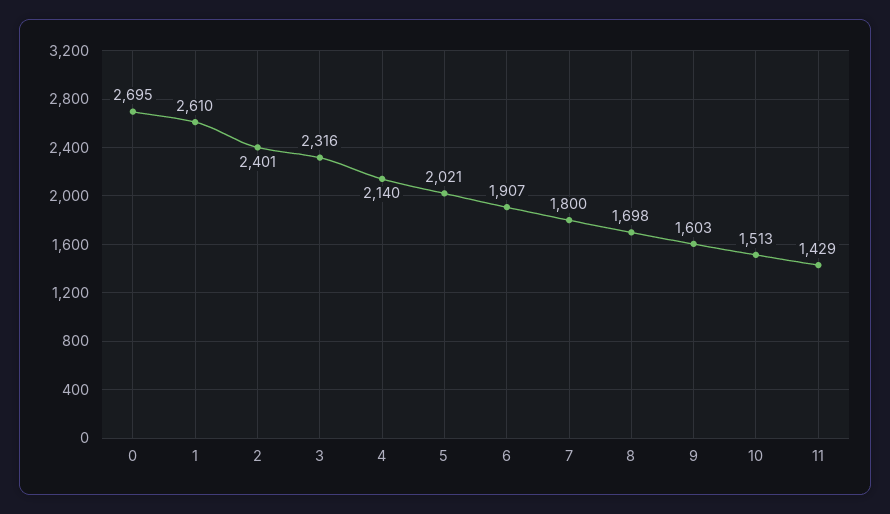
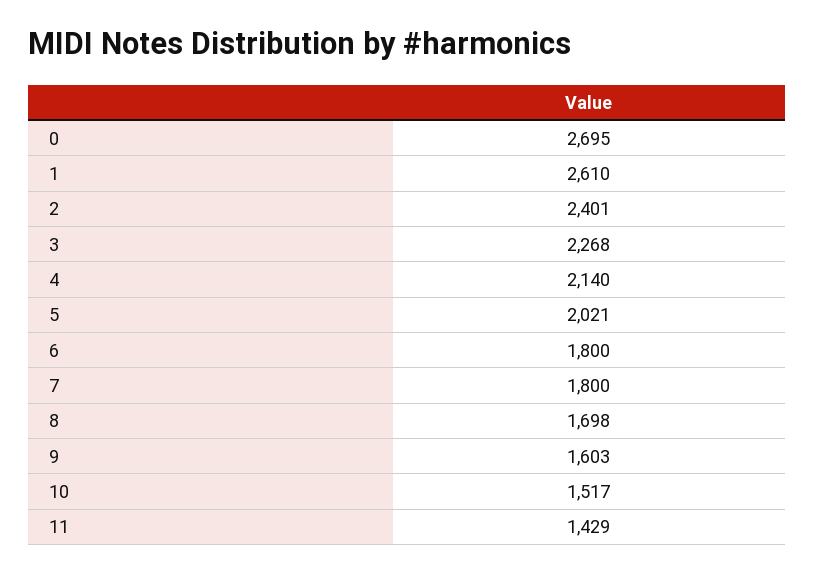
  {
    "0": 2695,
    "1": 2610,
    "2": 2401,
-   "3": 2316,
+   "3": 2268,
    "4": 2140,
    "5": 2021,
-   "6": 1907,
+   "6": 1800,
    "7": 1800,
    "8": 1698,
    "9": 1603,
-   "10": 1513,
+   "10": 1517,
    "11": 1429
  }

